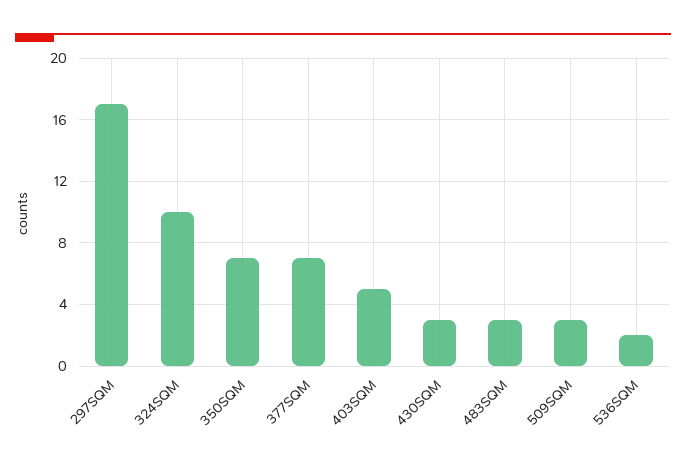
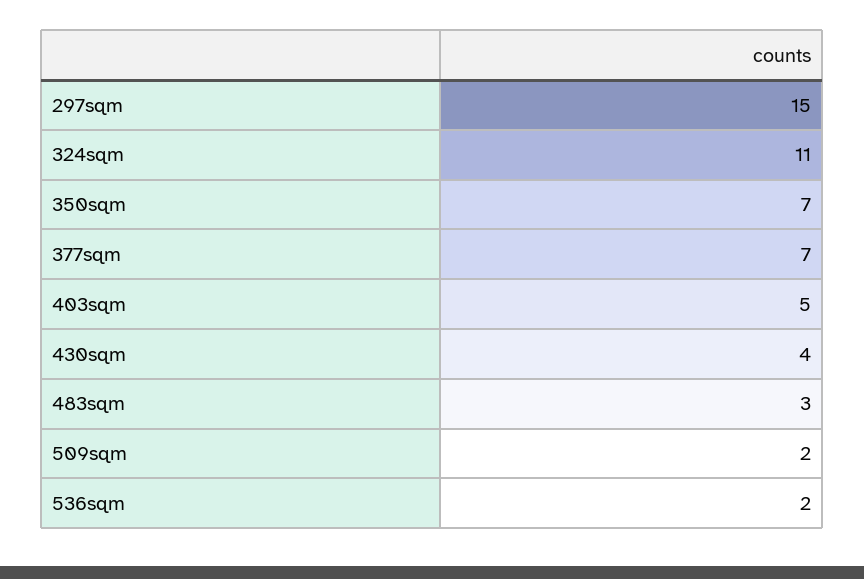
  {
-   "297SQM": 17,
+   "297SQM": 15,
-   "324SQM": 10,
+   "324SQM": 11,
    "350SQM": 7,
    "377SQM": 7,
    "403SQM": 5,
-   "430SQM": 3,
+   "430SQM": 4,
    "483SQM": 3,
-   "509SQM": 3,
+   "509SQM": 2,
    "536SQM": 2
  }

